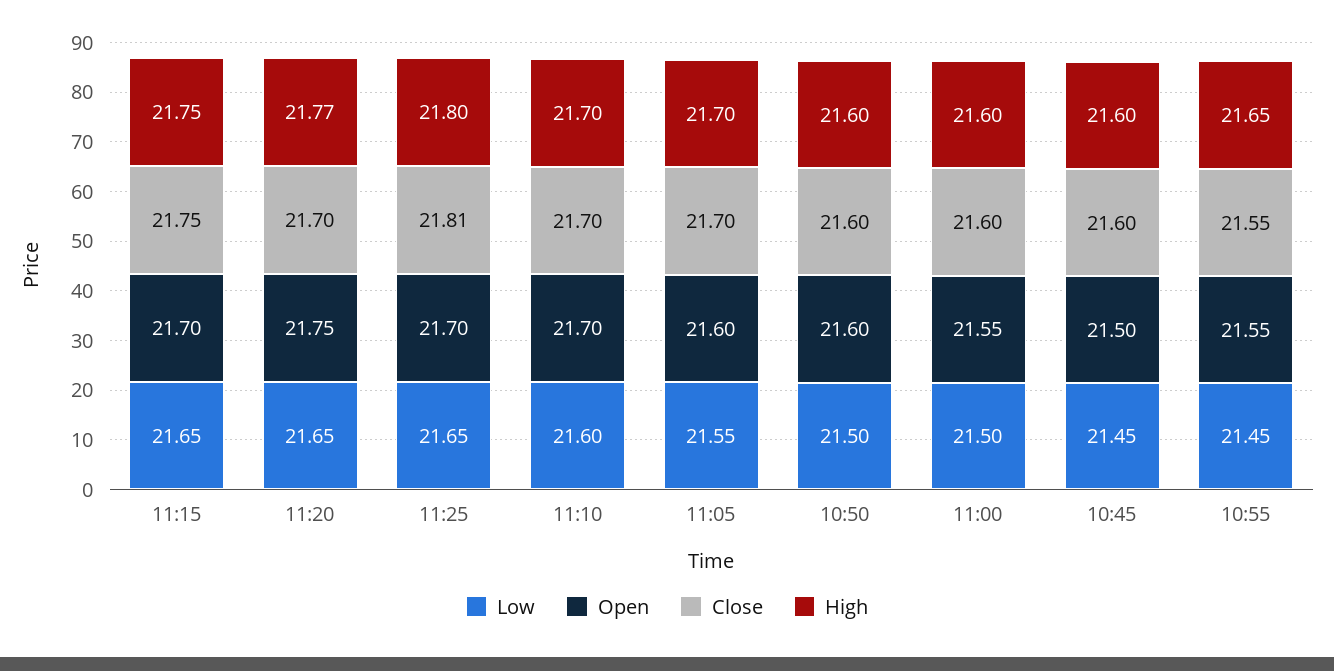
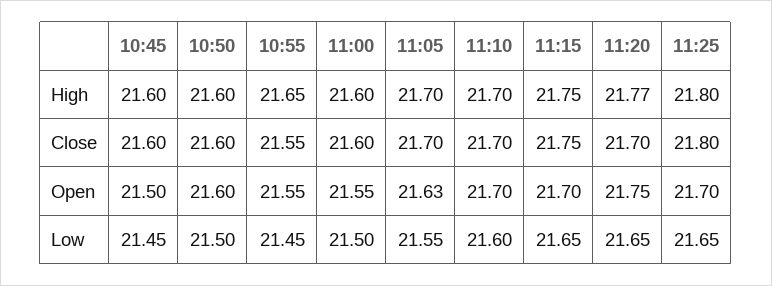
  {
    "Low": {
      "11:15": 21.65,
      "11:20": 21.65,
      "11:25": 21.65,
      "11:10": 21.6,
      "11:05": 21.55,
      "10:50": 21.5,
      "11:00": 21.5,
      "10:45": 21.45,
      "10:55": 21.45
    },
    "Open": {
      "11:15": 21.7,
      "11:20": 21.75,
      "11:25": 21.7,
      "11:10": 21.7,
-     "11:05": 21.6,
+     "11:05": 21.63,
      "10:50": 21.6,
      "11:00": 21.55,
      "10:45": 21.5,
      "10:55": 21.55
    },
    "Close": {
      "11:15": 21.75,
      "11:20": 21.7,
-     "11:25": 21.81,
+     "11:25": 21.8,
      "11:10": 21.7,
      "11:05": 21.7,
      "10:50": 21.6,
      "11:00": 21.6,
      "10:45": 21.6,
      "10:55": 21.55
    },
    "High": {
      "11:15": 21.75,
      "11:20": 21.77,
      "11:25": 21.8,
      "11:10": 21.7,
      "11:05": 21.7,
      "10:50": 21.6,
      "11:00": 21.6,
      "10:45": 21.6,
      "10:55": 21.65
    }
  }

